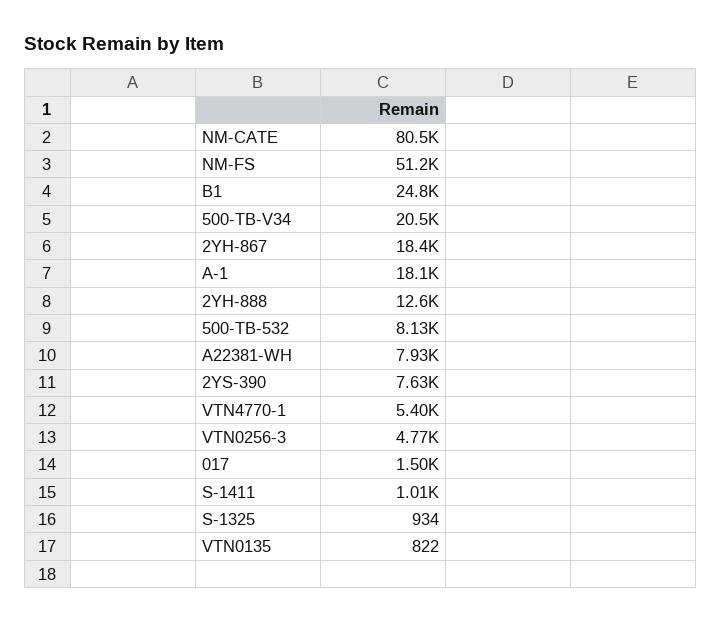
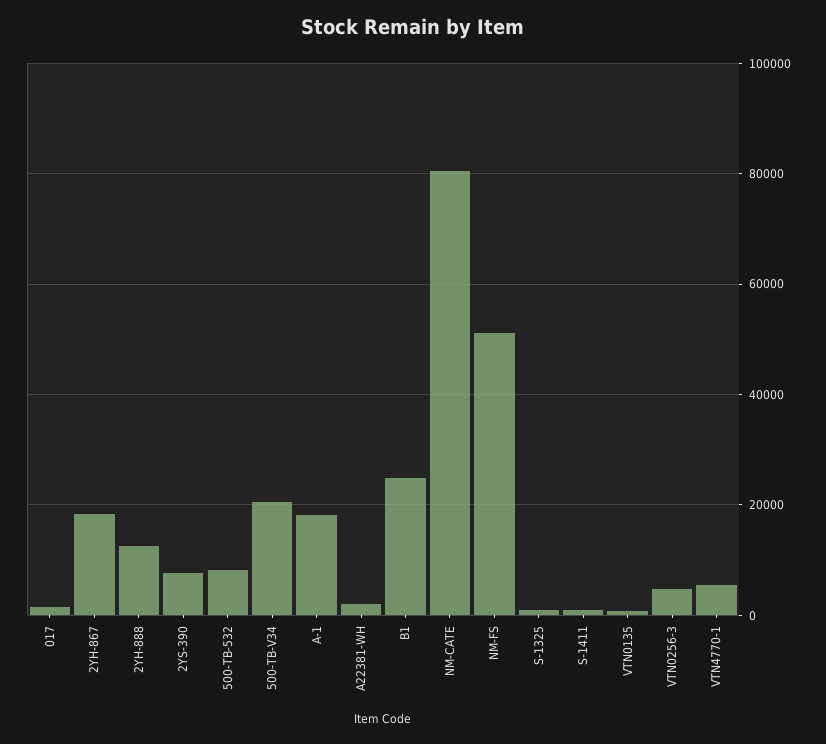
  {
    "NM-CATE": 80500,
    "NM-FS": 51200,
    "B1": 24800,
    "500-TB-V34": 20500,
    "2YH-867": 18400,
    "A-1": 18100,
    "2YH-888": 12600,
    "500-TB-532": 8130,
-   "A22381-WH": 7930,
+   "A22381-WH": 2000,
    "2YS-390": 7630,
    "VTN4770-1": 5400,
    "VTN0256-3": 4770,
    "017": 1500,
    "S-1411": 1010,
    "S-1325": 934,
    "VTN0135": 822
  }

